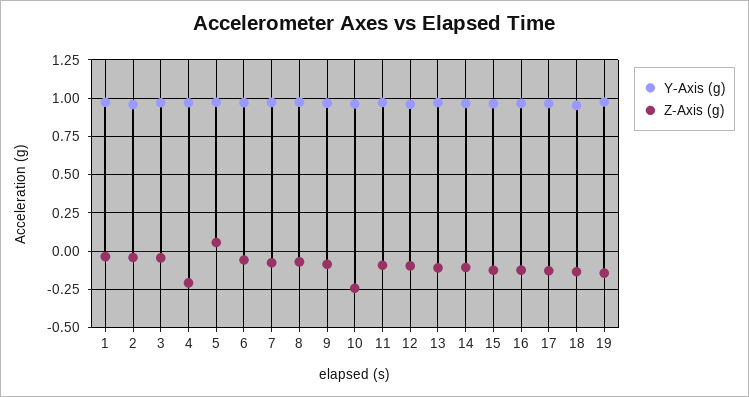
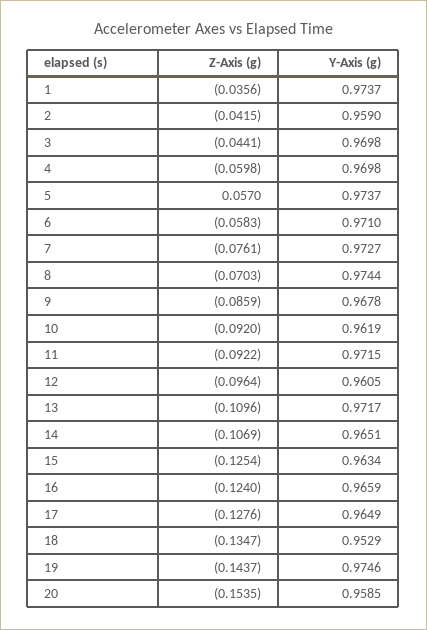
  {
    "Y-Axis (g)": {
      "1": 0.9737,
      "2": 0.959,
      "3": 0.9698,
      "4": 0.9698,
      "5": 0.9737,
      "6": 0.971,
      "7": 0.9727,
      "8": 0.9744,
      "9": 0.9678,
      "10": 0.9619,
      "11": 0.9715,
      "12": 0.9605,
      "13": 0.9717,
      "14": 0.9651,
      "15": 0.9634,
      "16": 0.9659,
      "17": 0.9649,
      "18": 0.9529,
-     "19": 0.9746
+     "19": 0.9746,
+     "20": 0.9585
    },
    "Z-Axis (g)": {
      "1": -0.0356,
      "2": -0.0415,
      "3": -0.0441,
-     "4": -0.2,
+     "4": -0.0598,
      "5": 0.057,
      "6": -0.0583,
      "7": -0.0761,
      "8": -0.0703,
      "9": -0.0859,
-     "10": -0.25,
+     "10": -0.092,
      "11": -0.0922,
      "12": -0.0964,
      "13": -0.1096,
      "14": -0.1069,
      "15": -0.1254,
      "16": -0.124,
      "17": -0.1276,
      "18": -0.1347,
-     "19": -0.1437
+     "19": -0.1437,
+     "20": -0.1535
    }
  }

